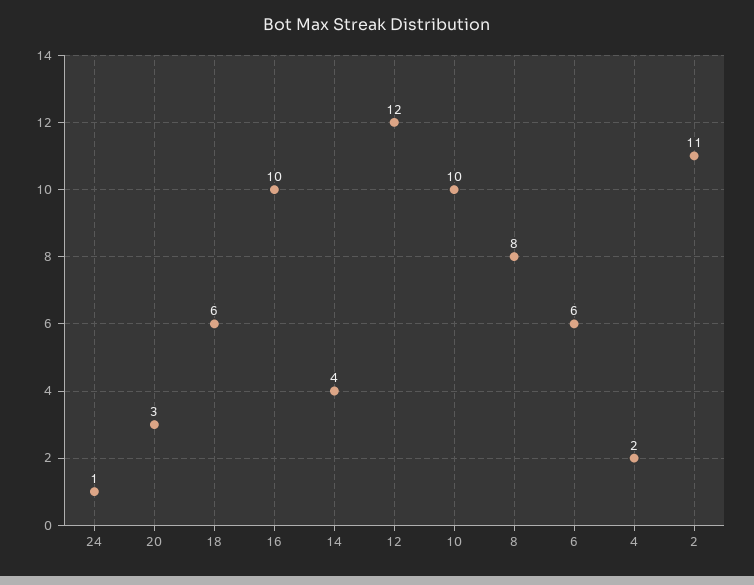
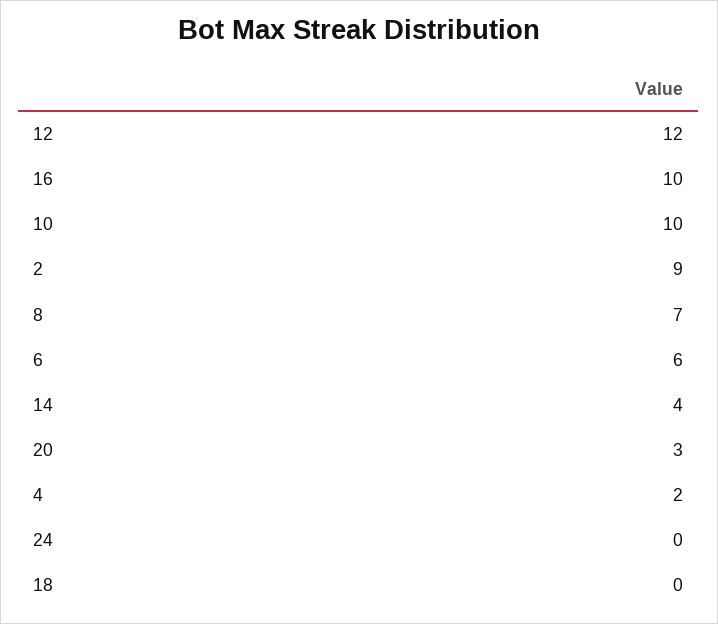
  {
-   "24": 1,
+   "24": 0,
    "20": 3,
-   "18": 6,
+   "18": 0,
    "16": 10,
    "14": 4,
    "12": 12,
    "10": 10,
-   "8": 8,
+   "8": 7,
    "6": 6,
    "4": 2,
-   "2": 11
+   "2": 9
  }

